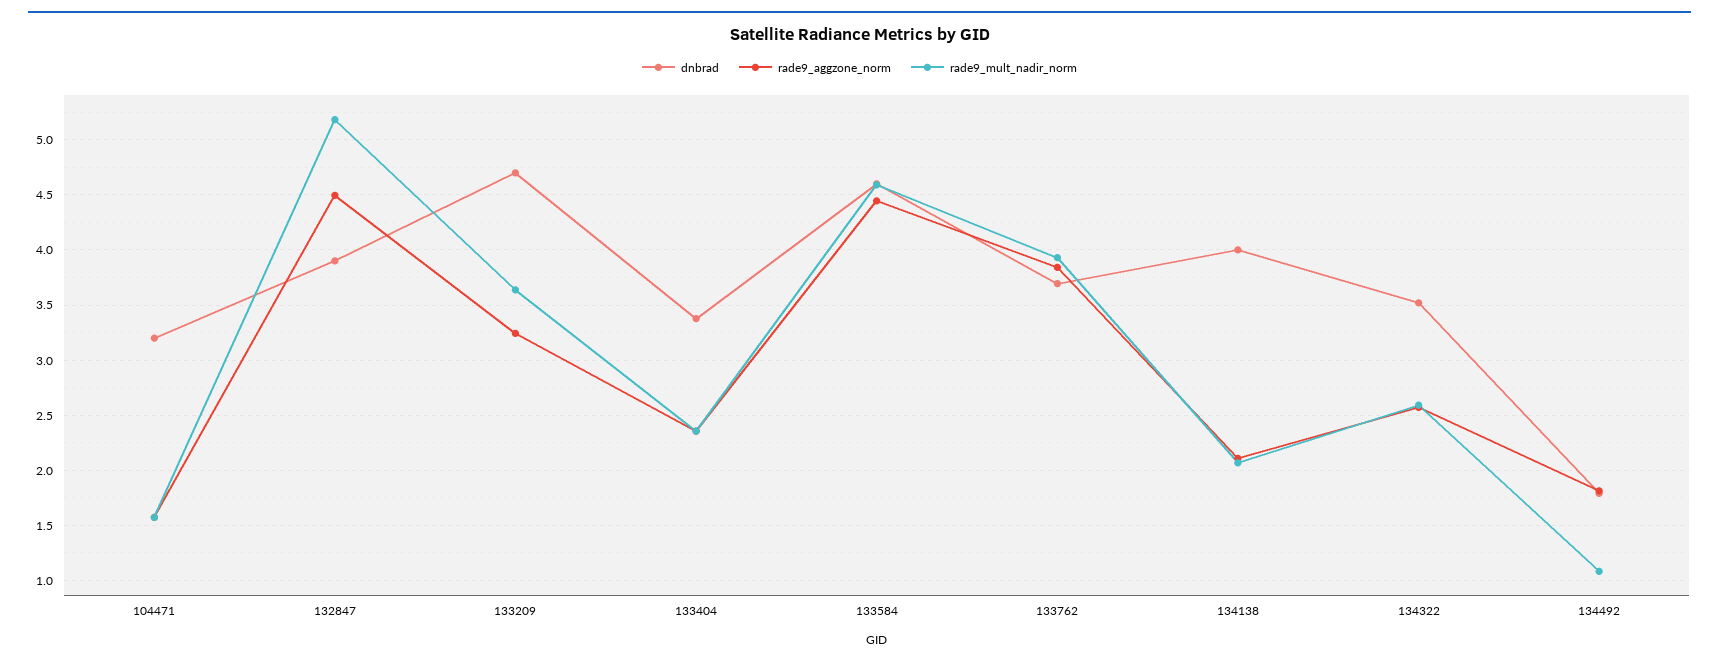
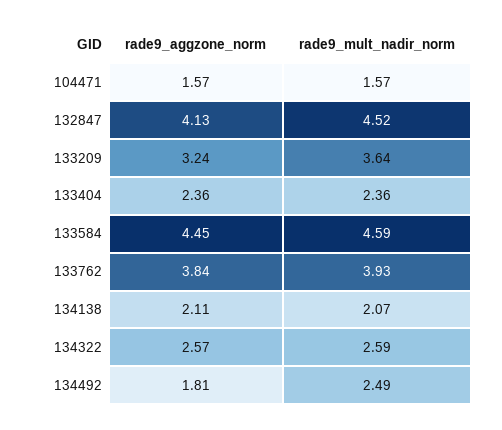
  {
-   "dnbrad": {
-     "104471": 3.2,
-     "132847": 3.9,
-     "133209": 4.7,
-     "133404": 3.4,
-     "133584": 4.6,
-     "133762": 3.7,
-     "134138": 4,
-     "134322": 3.5,
-     "134492": 1.8
-   },
    "rade9_aggzone_norm": {
      "104471": 1.57,
-     "132847": 4.5,
+     "132847": 4.13,
      "133209": 3.24,
      "133404": 2.36,
      "133584": 4.45,
      "133762": 3.84,
      "134138": 2.11,
      "134322": 2.57,
      "134492": 1.81
    },
    "rade9_mult_nadir_norm": {
      "104471": 1.57,
-     "132847": 5.2,
+     "132847": 4.52,
      "133209": 3.64,
      "133404": 2.36,
      "133584": 4.59,
      "133762": 3.93,
      "134138": 2.07,
      "134322": 2.59,
-     "134492": 1.1
+     "134492": 2.49
    }
  }

